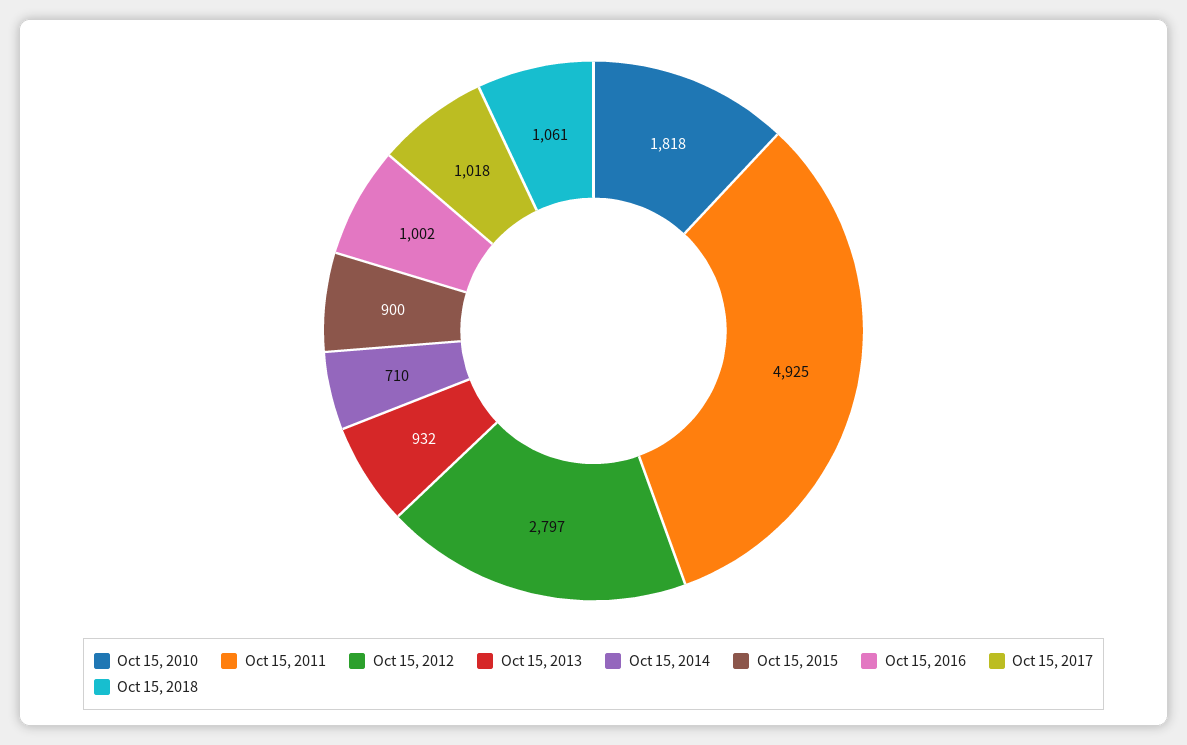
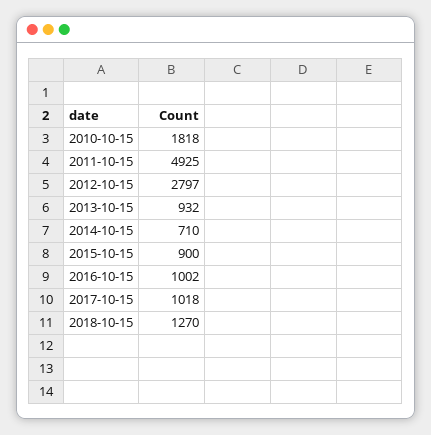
  {
    "Oct 15, 2010": 1818,
    "Oct 15, 2011": 4925,
    "Oct 15, 2012": 2797,
    "Oct 15, 2013": 932,
    "Oct 15, 2014": 710,
    "Oct 15, 2015": 900,
    "Oct 15, 2016": 1002,
    "Oct 15, 2017": 1018,
-   "Oct 15, 2018": 1061
+   "Oct 15, 2018": 1270
  }

